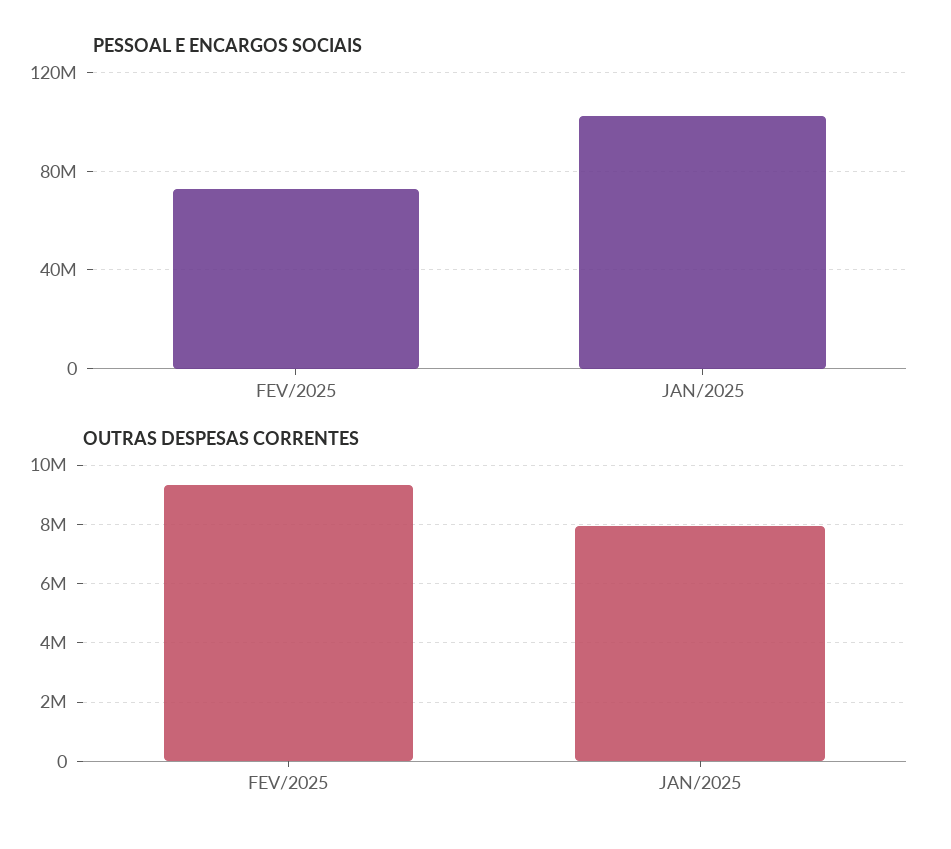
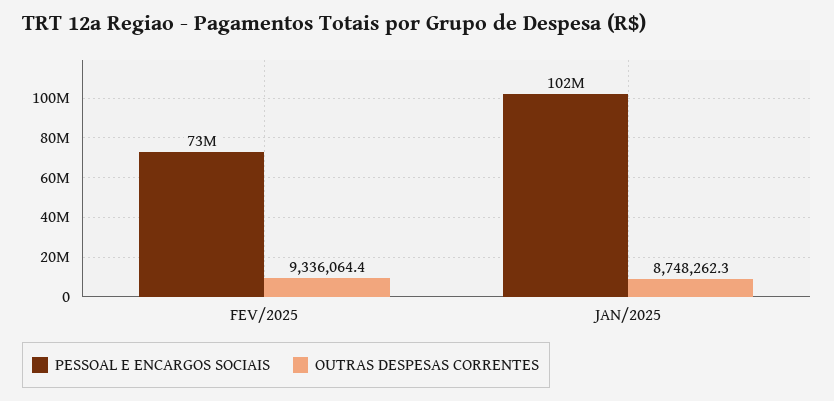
  {
    "PESSOAL E ENCARGOS SOCIAIS": {
      "FEV/2025": 73000000,
      "JAN/2025": 102000000
    },
    "OUTRAS DESPESAS CORRENTES": {
      "FEV/2025": 9336064.4,
-     "JAN/2025": 8000000
+     "JAN/2025": 8748262.3
    }
  }

